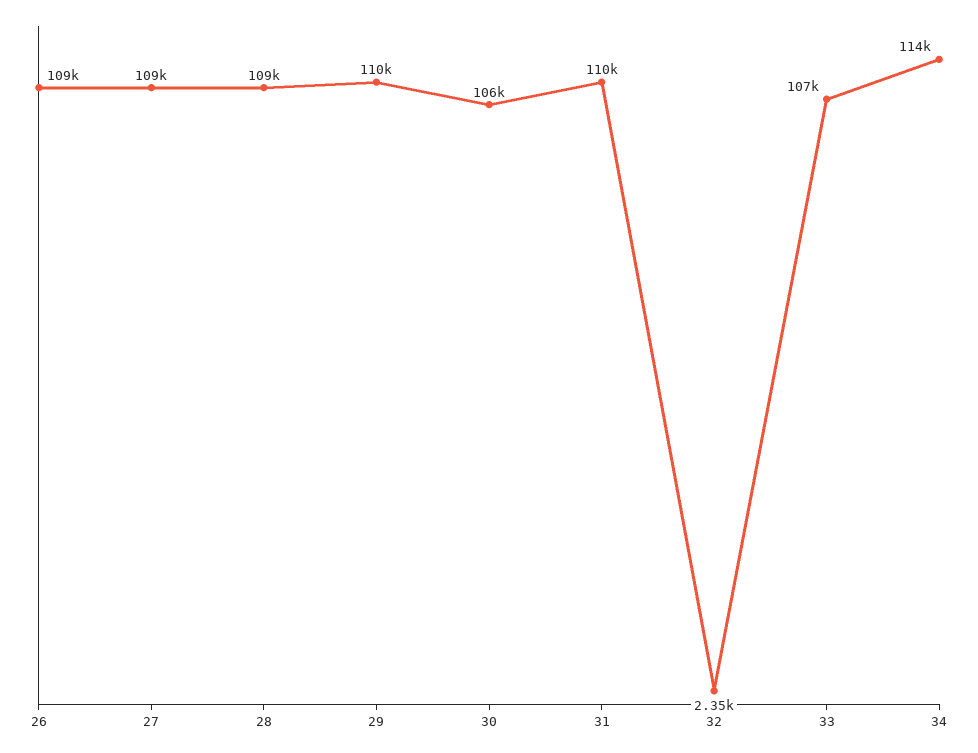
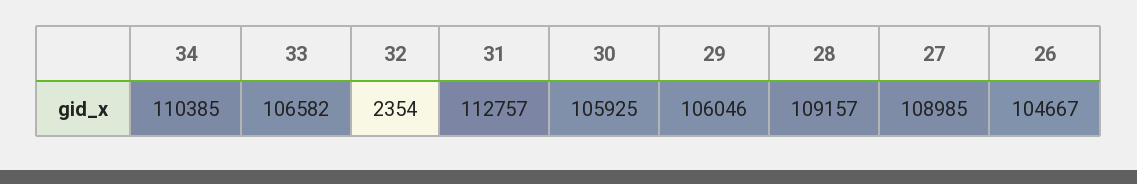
  {
-   "26": 109000,
+   "26": 104667,
    "27": 108985,
    "28": 109157,
-   "29": 110000,
+   "29": 106046,
    "30": 105925,
-   "31": 110000,
+   "31": 112757,
    "32": 2354,
    "33": 106582,
-   "34": 114000
+   "34": 110385
  }

